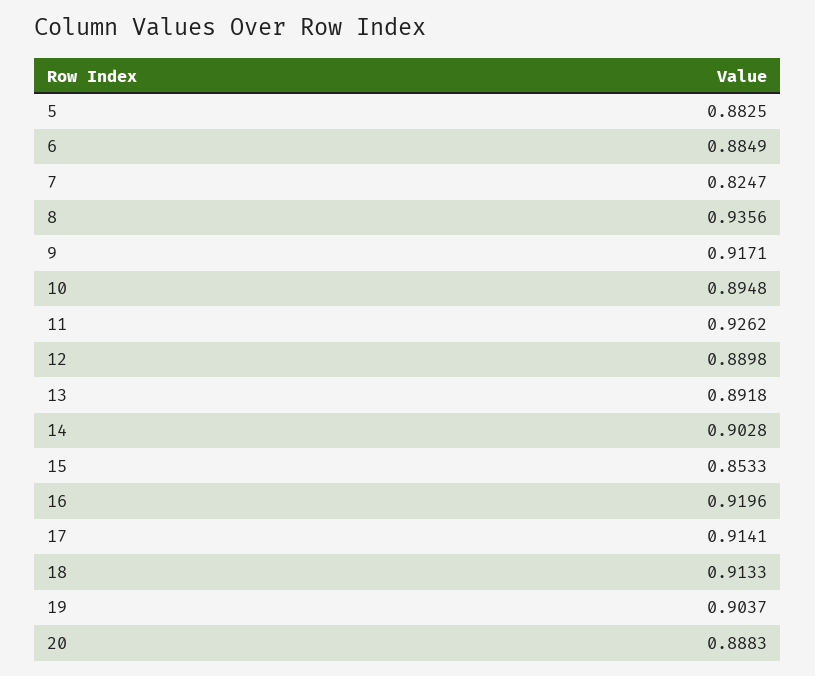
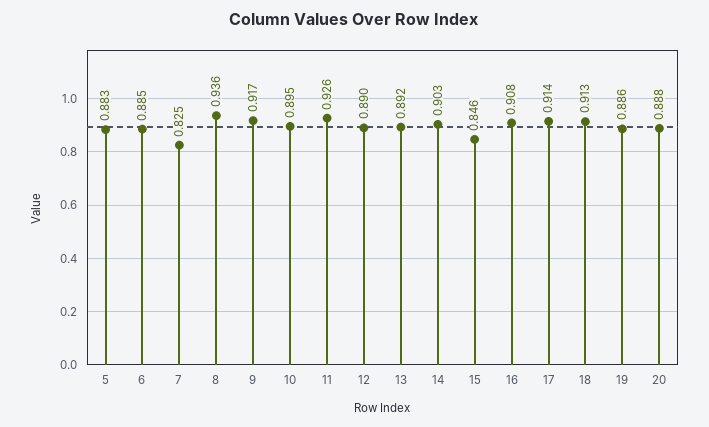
  {
    "5": 0.8825,
    "6": 0.8849,
    "7": 0.8247,
    "8": 0.9356,
    "9": 0.9171,
    "10": 0.8948,
    "11": 0.9262,
    "12": 0.8898,
    "13": 0.8918,
    "14": 0.9028,
-   "15": 0.8533,
+   "15": 0.846,
-   "16": 0.9196,
+   "16": 0.908,
    "17": 0.9141,
    "18": 0.9133,
-   "19": 0.9037,
+   "19": 0.886,
    "20": 0.8883
  }

